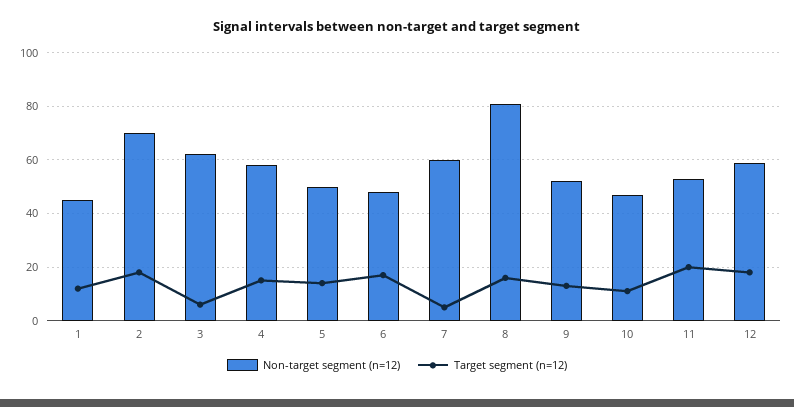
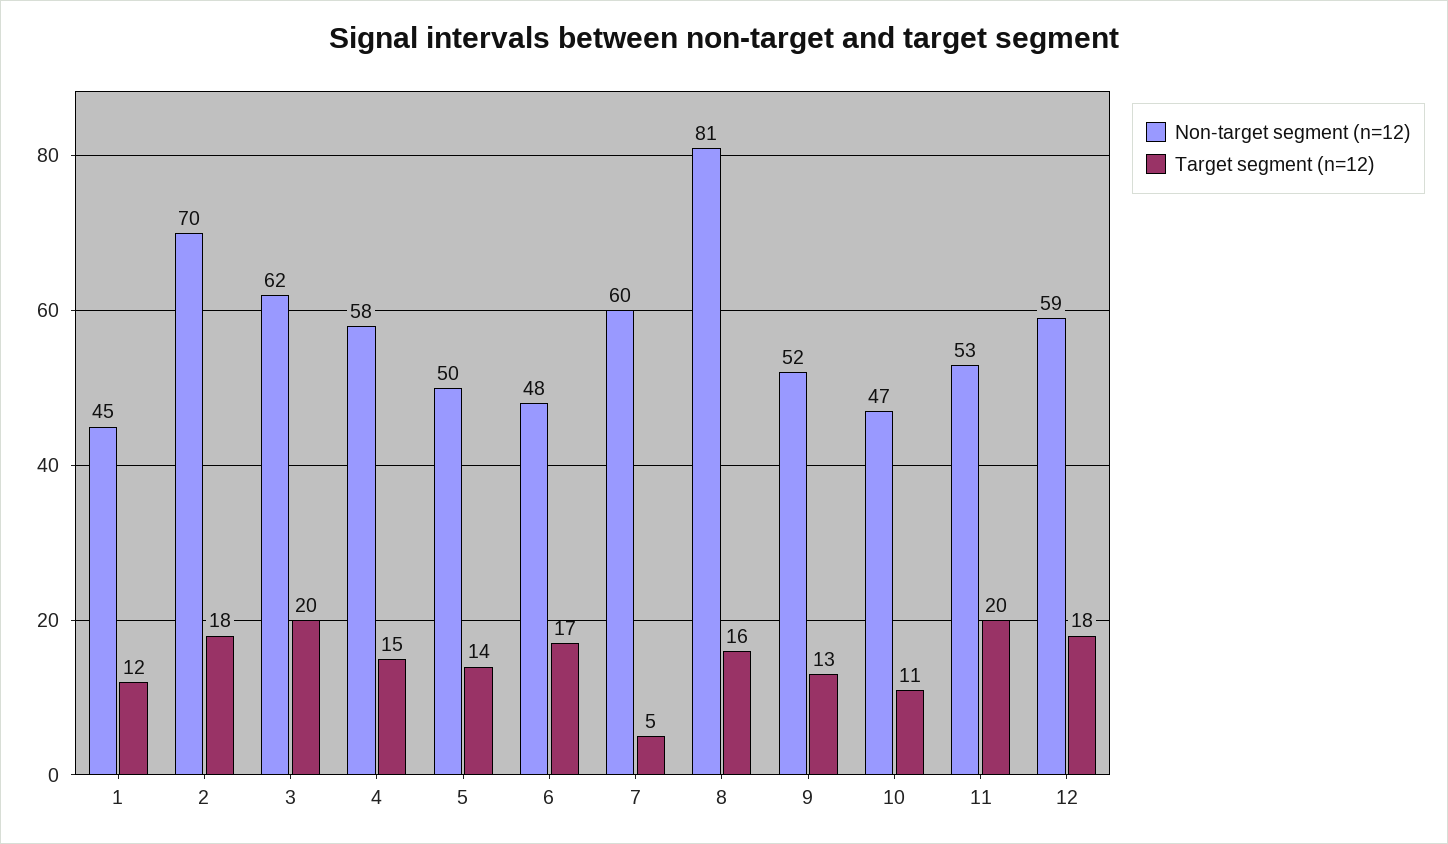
  {
    "Non-target segment (n=12)": {
      "1": 45,
      "2": 70,
      "3": 62,
      "4": 58,
      "5": 50,
      "6": 48,
      "7": 60,
      "8": 81,
      "9": 52,
      "10": 47,
      "11": 53,
      "12": 59
    },
    "Target segment (n=12)": {
      "1": 12,
      "2": 18,
-     "3": 5,
+     "3": 20,
      "4": 15,
      "5": 14,
      "6": 17,
      "7": 5,
      "8": 16,
      "9": 13,
      "10": 11,
      "11": 20,
      "12": 18
    }
  }

